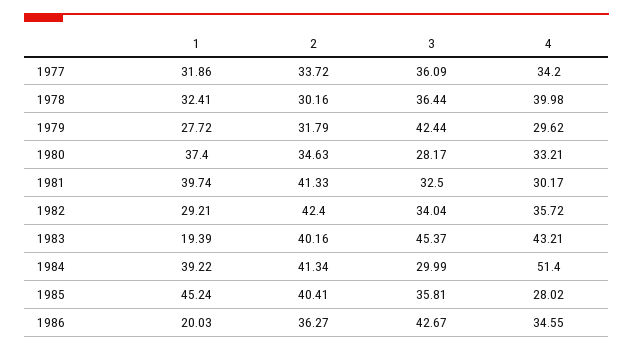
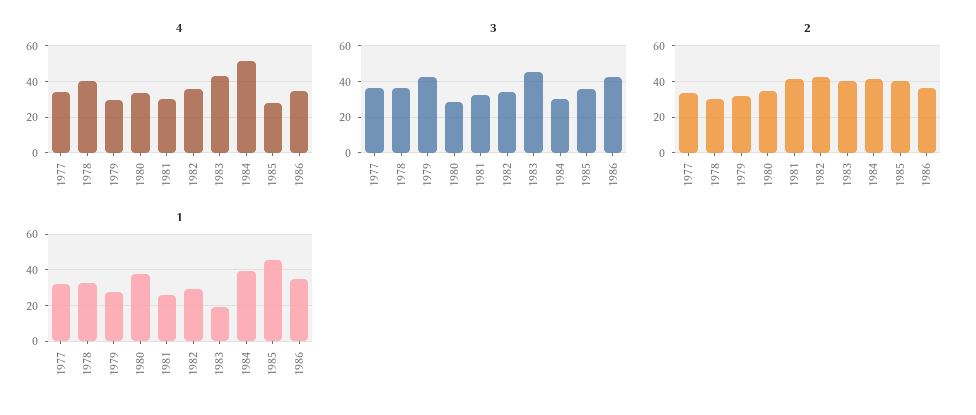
  {
    "1": {
      "1977": 31.86,
      "1978": 32.41,
      "1979": 27.72,
      "1980": 37.4,
-     "1981": 39.74,
+     "1981": 25,
      "1982": 29.21,
      "1983": 19.39,
      "1984": 39.22,
      "1985": 45.24,
-     "1986": 20.03
+     "1986": 35
    },
    "2": {
      "1977": 33.72,
      "1978": 30.16,
      "1979": 31.79,
      "1980": 34.63,
      "1981": 41.33,
      "1982": 42.4,
      "1983": 40.16,
      "1984": 41.34,
      "1985": 40.41,
      "1986": 36.27
    },
    "3": {
      "1977": 36.09,
      "1978": 36.44,
      "1979": 42.44,
      "1980": 28.17,
      "1981": 32.5,
      "1982": 34.04,
      "1983": 45.37,
      "1984": 29.99,
      "1985": 35.81,
      "1986": 42.67
    },
    "4": {
      "1977": 34.2,
      "1978": 39.98,
      "1979": 29.62,
      "1980": 33.21,
      "1981": 30.17,
      "1982": 35.72,
      "1983": 43.21,
      "1984": 51.4,
      "1985": 28.02,
      "1986": 34.55
    }
  }

